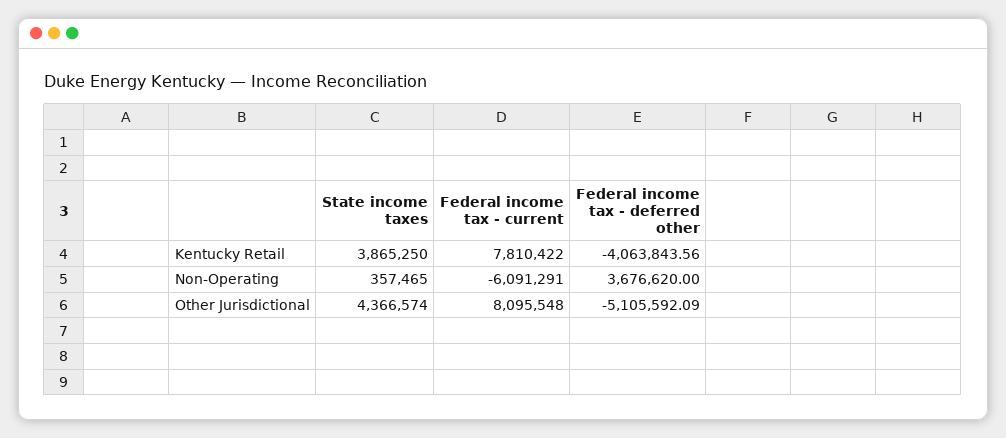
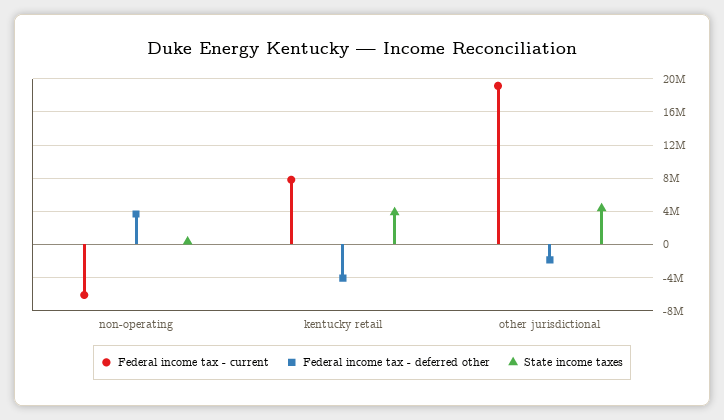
  {
    "State income taxes": {
      "Kentucky Retail": 3865250,
      "Non-Operating": 357465,
      "Other Jurisdictional": 4366574
    },
    "Federal income tax - current": {
      "Kentucky Retail": 7810422,
      "Non-Operating": -6091291,
-     "Other Jurisdictional": 8095548
+     "Other Jurisdictional": 19000000
    },
    "Federal income tax - deferred other": {
      "Kentucky Retail": -4063843.56,
      "Non-Operating": 3676620,
-     "Other Jurisdictional": -5105592.09
+     "Other Jurisdictional": -2000000
    }
  }

